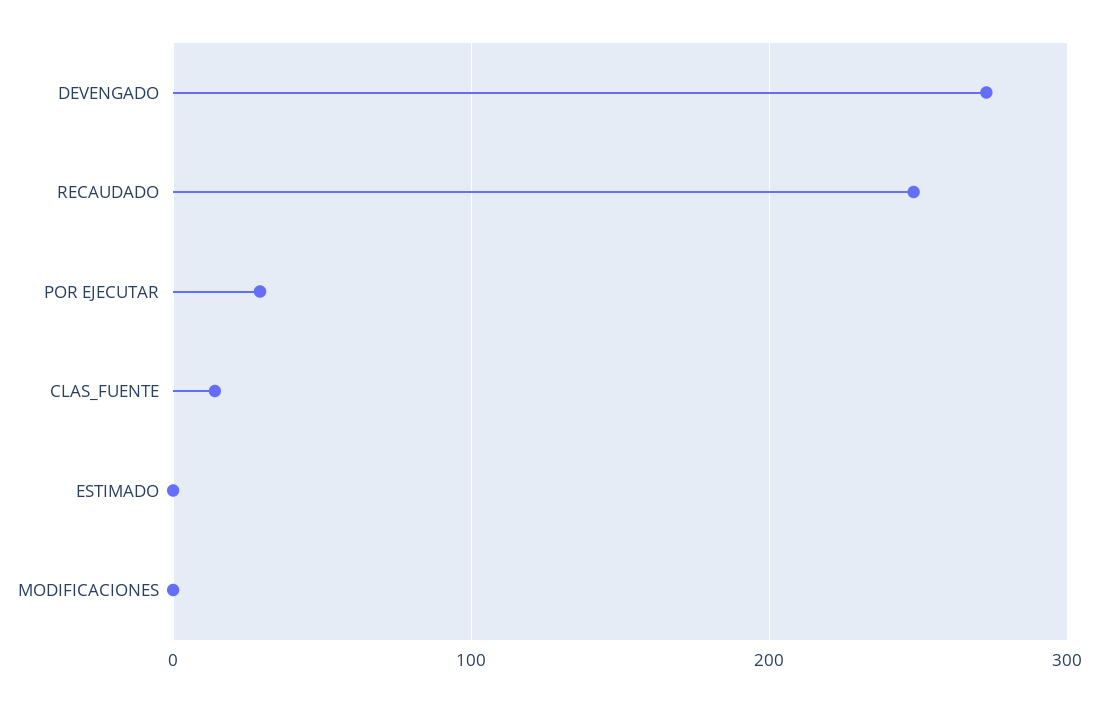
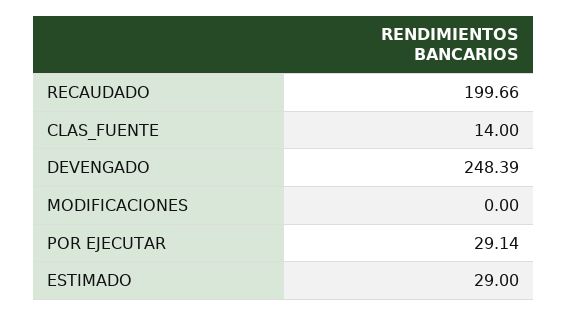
  {
-   "DEVENGADO": 270,
+   "DEVENGADO": 248.39,
-   "RECAUDADO": 250,
+   "RECAUDADO": 199.66,
    "POR EJECUTAR": 29.14,
    "CLAS_FUENTE": 14,
-   "ESTIMADO": 0,
+   "ESTIMADO": 29,
    "MODIFICACIONES": 0
  }

